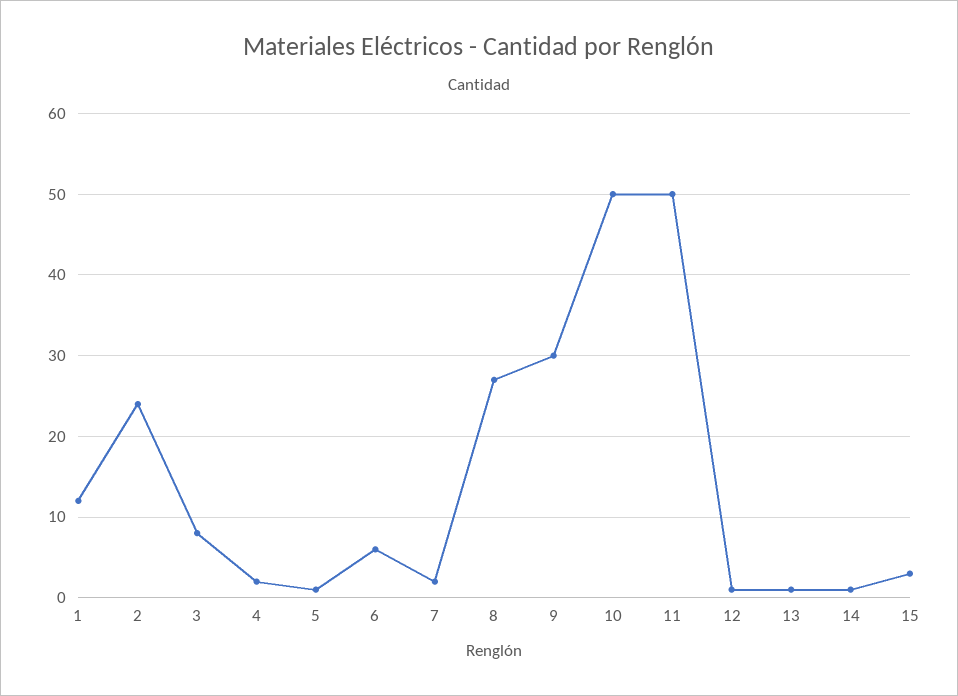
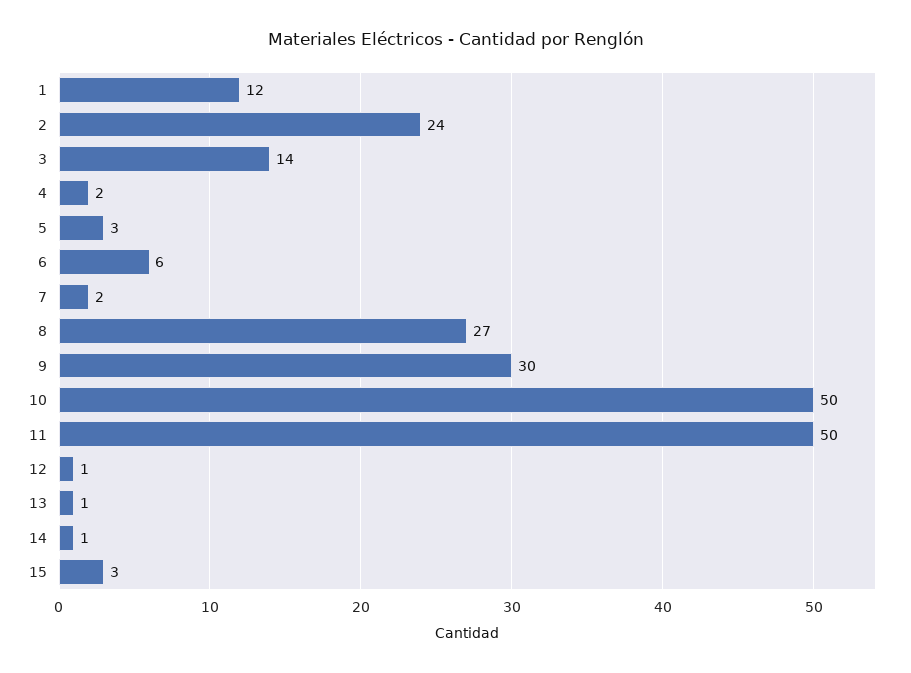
  {
    "1": 12,
    "2": 24,
-   "3": 8,
+   "3": 14,
    "4": 2,
-   "5": 1,
+   "5": 3,
    "6": 6,
    "7": 2,
    "8": 27,
    "9": 30,
    "10": 50,
    "11": 50,
    "12": 1,
    "13": 1,
    "14": 1,
    "15": 3
  }

